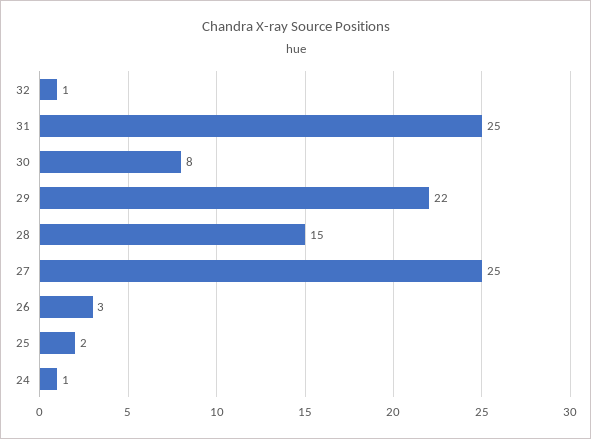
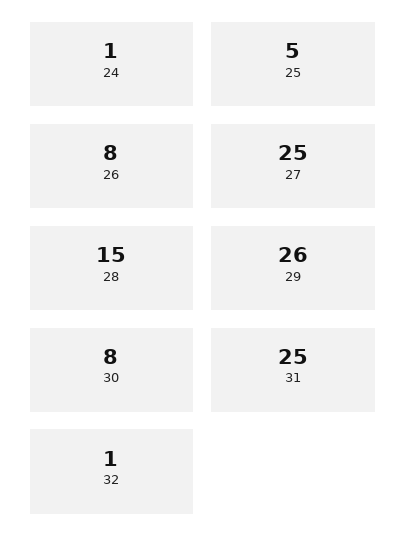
  {
    "32": 1,
    "31": 25,
    "30": 8,
-   "29": 22,
+   "29": 26,
    "28": 15,
    "27": 25,
-   "26": 3,
+   "26": 8,
-   "25": 2,
+   "25": 5,
    "24": 1
  }

